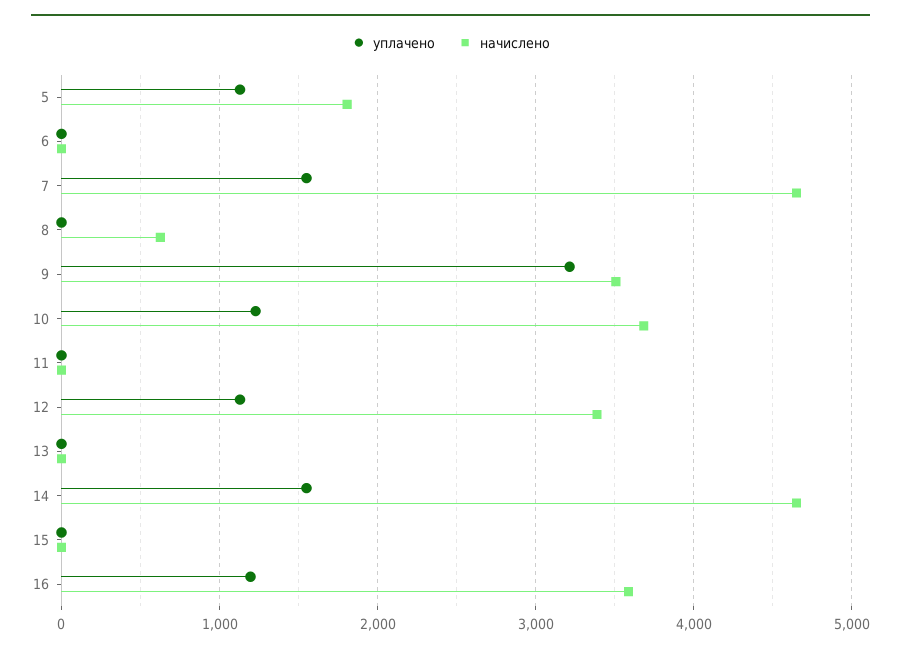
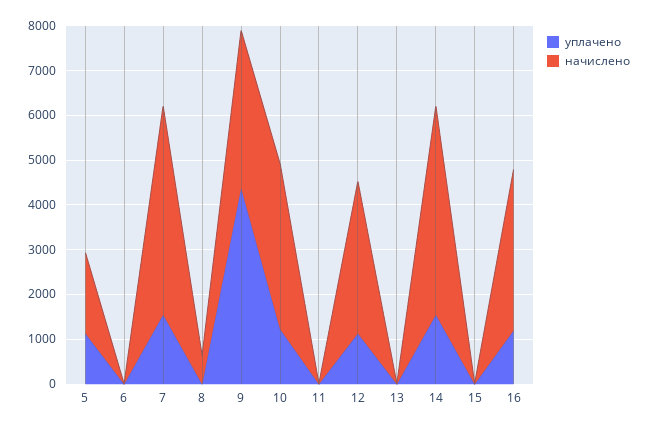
  {
    "уплачено": {
      "5": 1100,
      "6": 0,
      "7": 1600,
      "8": 0,
-     "9": 3200,
+     "9": 4400,
      "10": 1200,
      "11": 0,
      "12": 1100,
      "13": 0,
      "14": 1600,
      "15": 0,
      "16": 1200
    },
    "начислено": {
      "5": 1800,
      "6": 0,
      "7": 4700,
      "8": 600,
      "9": 3500,
      "10": 3700,
      "11": 0,
      "12": 3400,
      "13": 0,
      "14": 4700,
      "15": 0,
      "16": 3600
    }
  }

